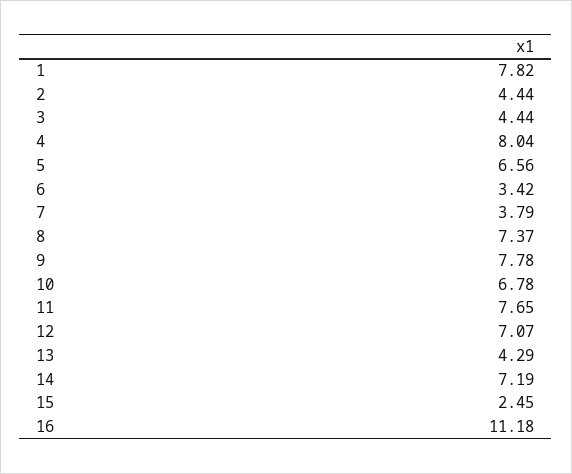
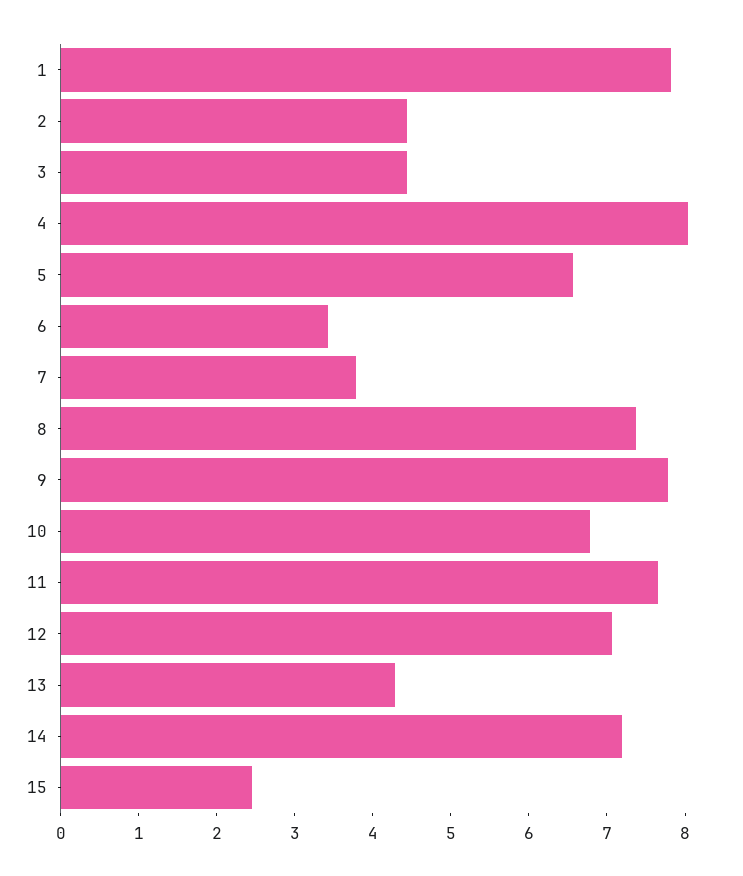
  {
    "1": 7.82,
    "2": 4.44,
    "3": 4.44,
    "4": 8.04,
    "5": 6.56,
    "6": 3.42,
    "7": 3.79,
    "8": 7.37,
    "9": 7.78,
    "10": 6.78,
    "11": 7.65,
    "12": 7.07,
    "13": 4.29,
    "14": 7.19,
-   "15": 2.45,
+   "15": 2.45
-   "16": 11.18
  }

